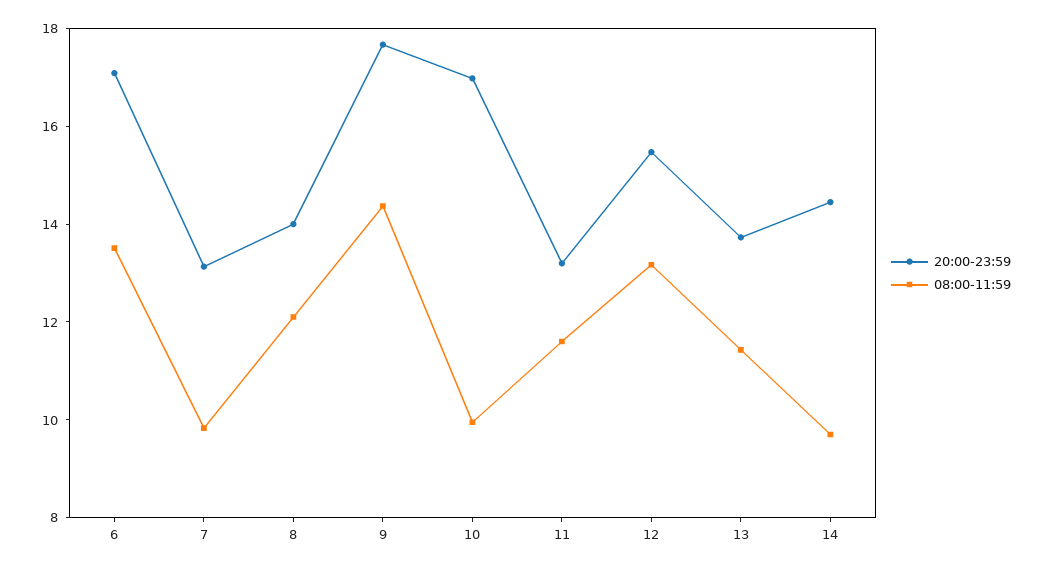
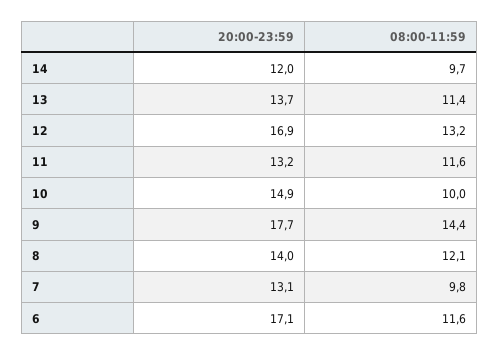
  {
    "20:00-23:59": {
      "6": 17.1,
      "7": 13.1,
      "8": 14,
      "9": 17.7,
-     "10": 17,
+     "10": 14.9,
      "11": 13.2,
-     "12": 15.5,
+     "12": 16.9,
      "13": 13.7,
-     "14": 14.5
+     "14": 12
    },
    "08:00-11:59": {
-     "6": 13.5,
+     "6": 11.6,
      "7": 9.8,
      "8": 12.1,
      "9": 14.4,
      "10": 10,
      "11": 11.6,
      "12": 13.2,
      "13": 11.4,
      "14": 9.7
    }
  }

